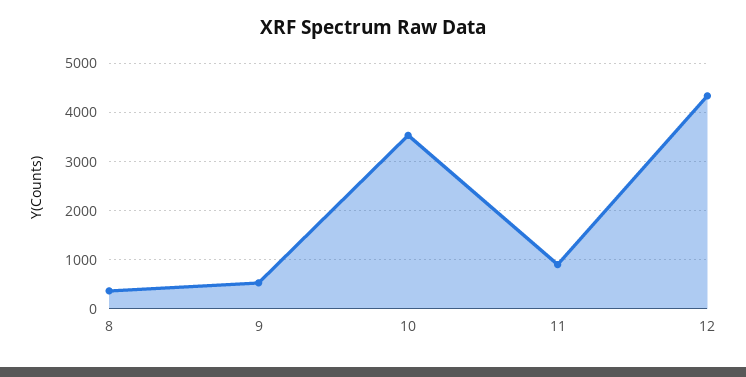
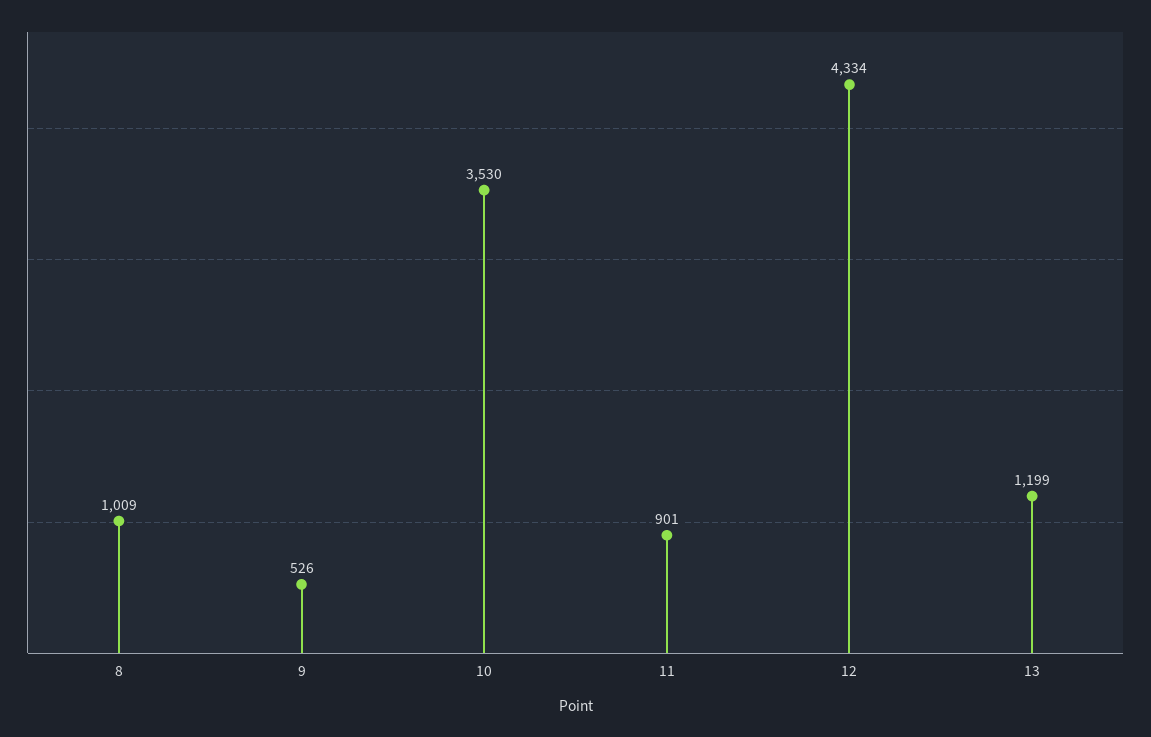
  {
-   "8": 400,
+   "8": 1009,
    "9": 526,
    "10": 3530,
    "11": 901,
-   "12": 4334
+   "12": 4334,
+   "13": 1199
  }

